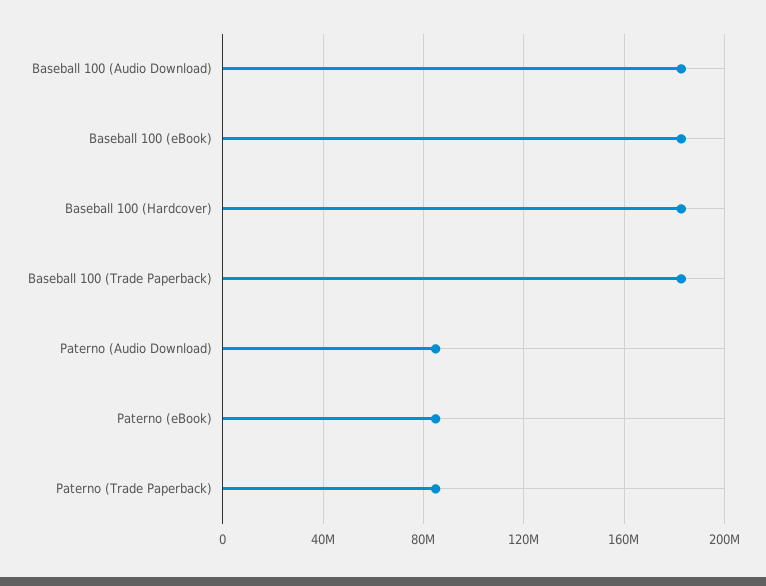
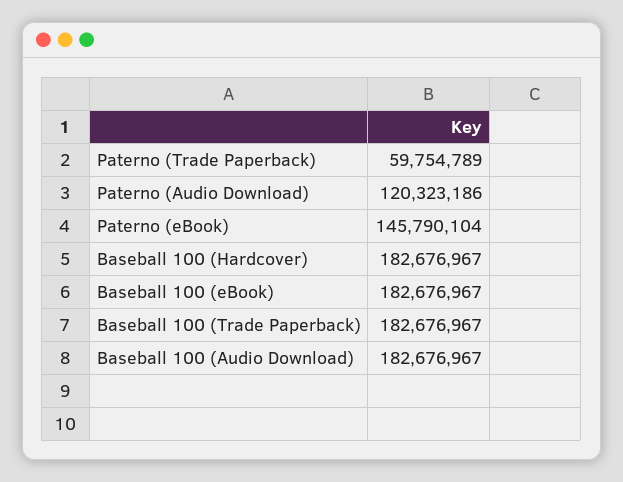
  {
    "Baseball 100 (Audio Download)": 182676967,
    "Baseball 100 (eBook)": 182676967,
    "Baseball 100 (Hardcover)": 182676967,
    "Baseball 100 (Trade Paperback)": 182676967,
-   "Paterno (Audio Download)": 85000000,
+   "Paterno (Audio Download)": 120323186,
-   "Paterno (eBook)": 85000000,
+   "Paterno (eBook)": 145790104,
-   "Paterno (Trade Paperback)": 85000000
+   "Paterno (Trade Paperback)": 59754789
  }

